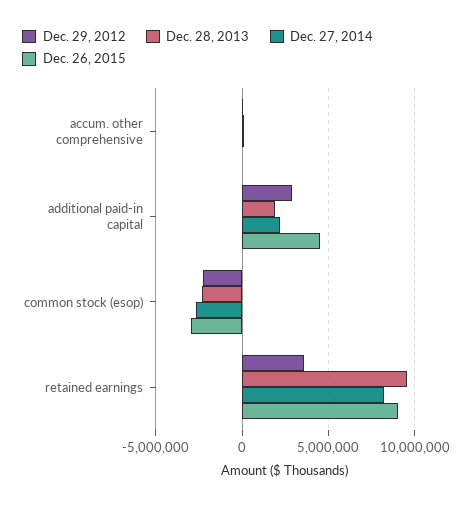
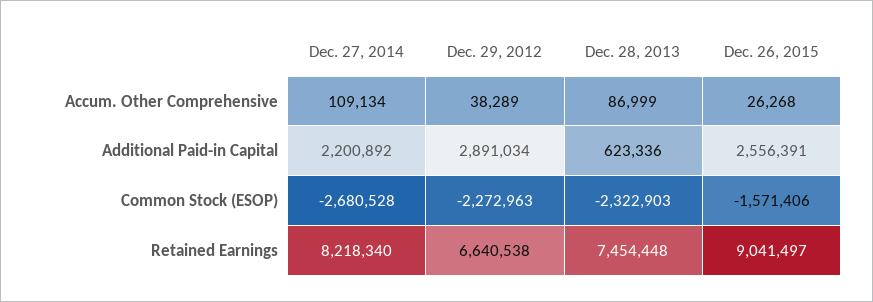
  {
    "Dec. 29, 2012": {
      "accum. other comprehensive": 38289,
      "additional paid-in capital": 2891034,
      "common stock (esop)": -2272963,
-     "retained earnings": 3500000
+     "retained earnings": 6640538
    },
    "Dec. 28, 2013": {
      "accum. other comprehensive": 86999,
-     "additional paid-in capital": 2000000,
+     "additional paid-in capital": 623336,
      "common stock (esop)": -2322903,
-     "retained earnings": 9500000
+     "retained earnings": 7454448
    },
    "Dec. 27, 2014": {
      "accum. other comprehensive": 109134,
      "additional paid-in capital": 2200892,
      "common stock (esop)": -2680528,
      "retained earnings": 8218340
    },
    "Dec. 26, 2015": {
      "accum. other comprehensive": 26268,
-     "additional paid-in capital": 4500000,
+     "additional paid-in capital": 2556391,
-     "common stock (esop)": -3000000,
+     "common stock (esop)": -1571406,
      "retained earnings": 9041497
    }
  }

